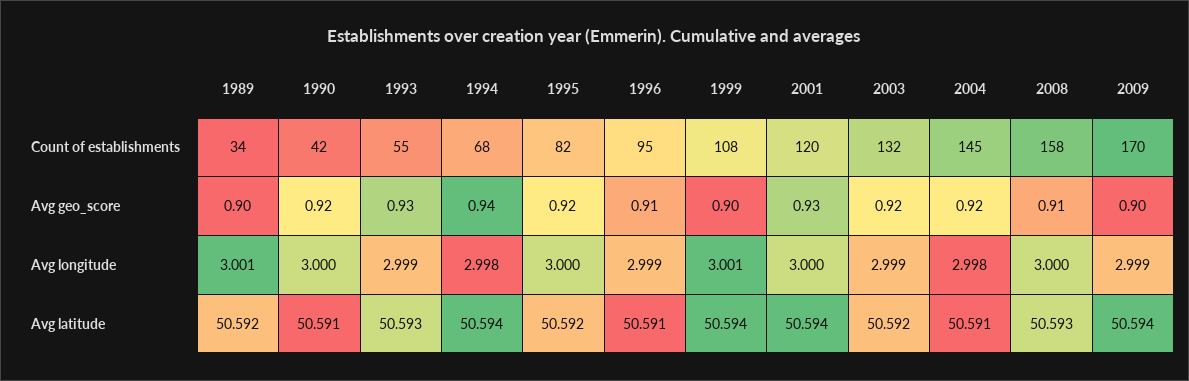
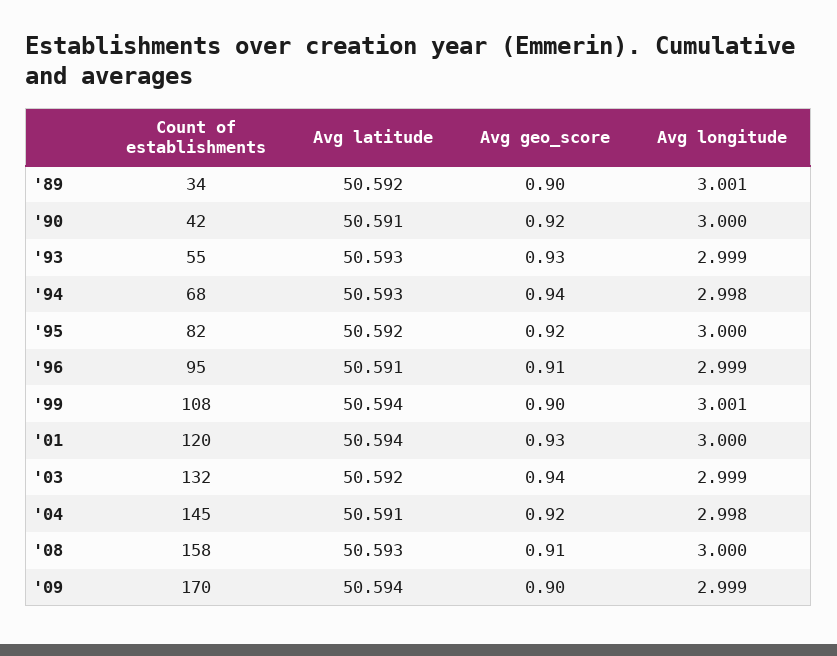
  {
    "1989": {
      "Count of establishments": 34,
      "Avg geo_score": 0.9,
      "Avg longitude": 3.001,
      "Avg latitude": 50.592
    },
    "1990": {
      "Count of establishments": 42,
      "Avg geo_score": 0.92,
      "Avg longitude": 3,
      "Avg latitude": 50.591
    },
    "1993": {
      "Count of establishments": 55,
      "Avg geo_score": 0.93,
      "Avg longitude": 2.999,
      "Avg latitude": 50.593
    },
    "1994": {
      "Count of establishments": 68,
      "Avg geo_score": 0.94,
      "Avg longitude": 2.998,
-     "Avg latitude": 50.594
+     "Avg latitude": 50.593
    },
    "1995": {
      "Count of establishments": 82,
      "Avg geo_score": 0.92,
      "Avg longitude": 3,
      "Avg latitude": 50.592
    },
    "1996": {
      "Count of establishments": 95,
      "Avg geo_score": 0.91,
      "Avg longitude": 2.999,
      "Avg latitude": 50.591
    },
    "1999": {
      "Count of establishments": 108,
      "Avg geo_score": 0.9,
      "Avg longitude": 3.001,
      "Avg latitude": 50.594
    },
    "2001": {
      "Count of establishments": 120,
      "Avg geo_score": 0.93,
      "Avg longitude": 3,
      "Avg latitude": 50.594
    },
    "2003": {
      "Count of establishments": 132,
-     "Avg geo_score": 0.92,
+     "Avg geo_score": 0.94,
      "Avg longitude": 2.999,
      "Avg latitude": 50.592
    },
    "2004": {
      "Count of establishments": 145,
      "Avg geo_score": 0.92,
      "Avg longitude": 2.998,
      "Avg latitude": 50.591
    },
    "2008": {
      "Count of establishments": 158,
      "Avg geo_score": 0.91,
      "Avg longitude": 3,
      "Avg latitude": 50.593
    },
    "2009": {
      "Count of establishments": 170,
      "Avg geo_score": 0.9,
      "Avg longitude": 2.999,
      "Avg latitude": 50.594
    }
  }

